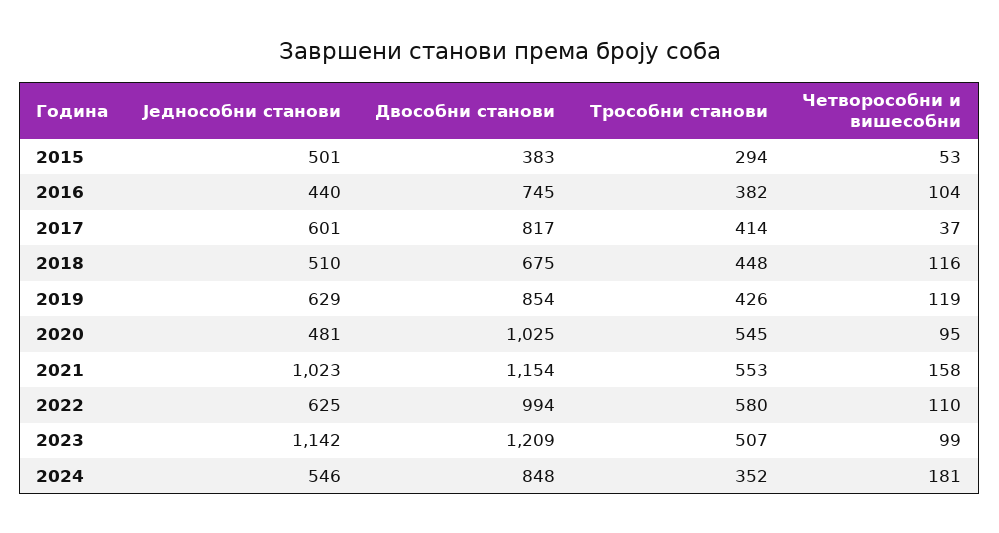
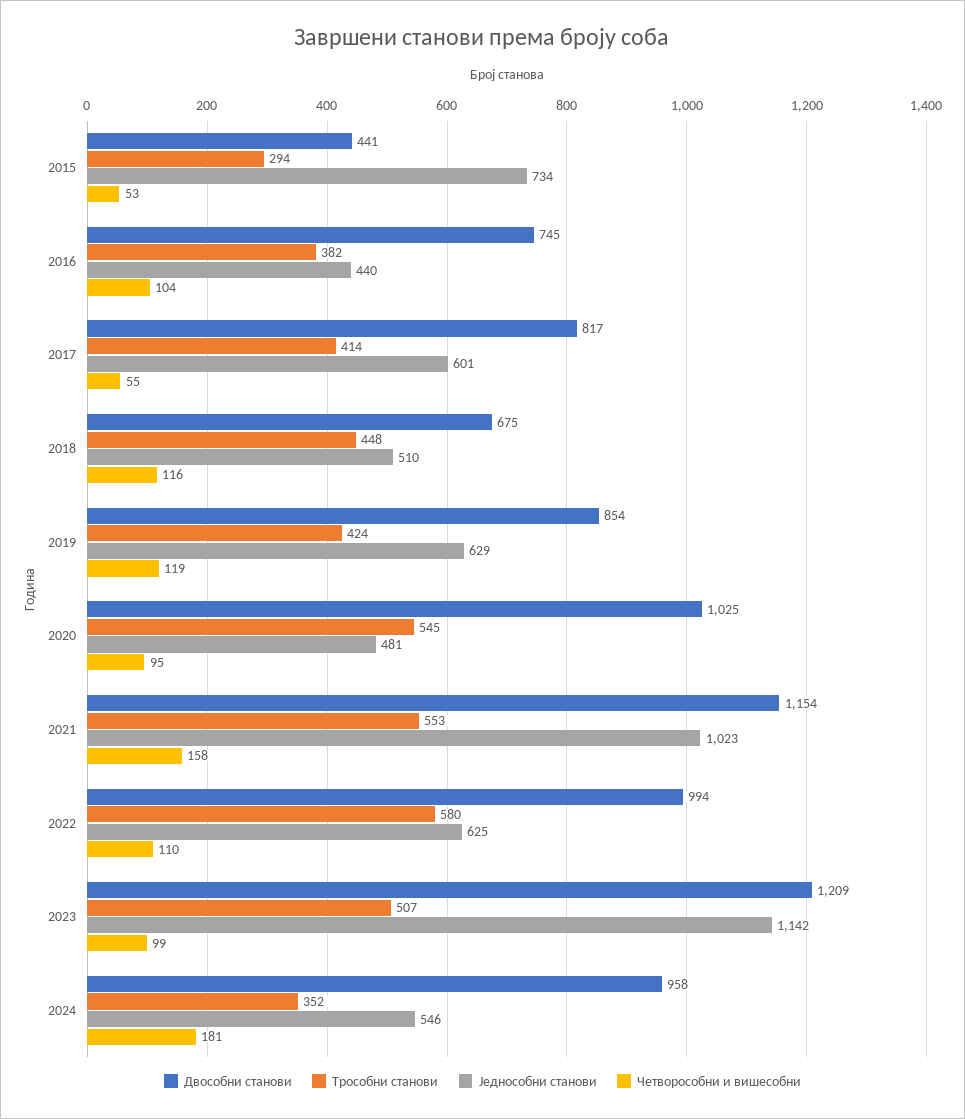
  {
    "Једнособни станови": {
-     "2015": 501,
+     "2015": 734,
      "2016": 440,
      "2017": 601,
      "2018": 510,
      "2019": 629,
      "2020": 481,
      "2021": 1023,
      "2022": 625,
      "2023": 1142,
      "2024": 546
    },
    "Двособни станови": {
-     "2015": 383,
+     "2015": 441,
      "2016": 745,
      "2017": 817,
      "2018": 675,
      "2019": 854,
      "2020": 1025,
      "2021": 1154,
      "2022": 994,
      "2023": 1209,
-     "2024": 848
+     "2024": 958
    },
    "Трособни станови": {
      "2015": 294,
      "2016": 382,
      "2017": 414,
      "2018": 448,
-     "2019": 426,
+     "2019": 424,
      "2020": 545,
      "2021": 553,
      "2022": 580,
      "2023": 507,
      "2024": 352
    },
    "Четворособни и вишесобни": {
      "2015": 53,
      "2016": 104,
-     "2017": 37,
+     "2017": 55,
      "2018": 116,
      "2019": 119,
      "2020": 95,
      "2021": 158,
      "2022": 110,
      "2023": 99,
      "2024": 181
    }
  }

